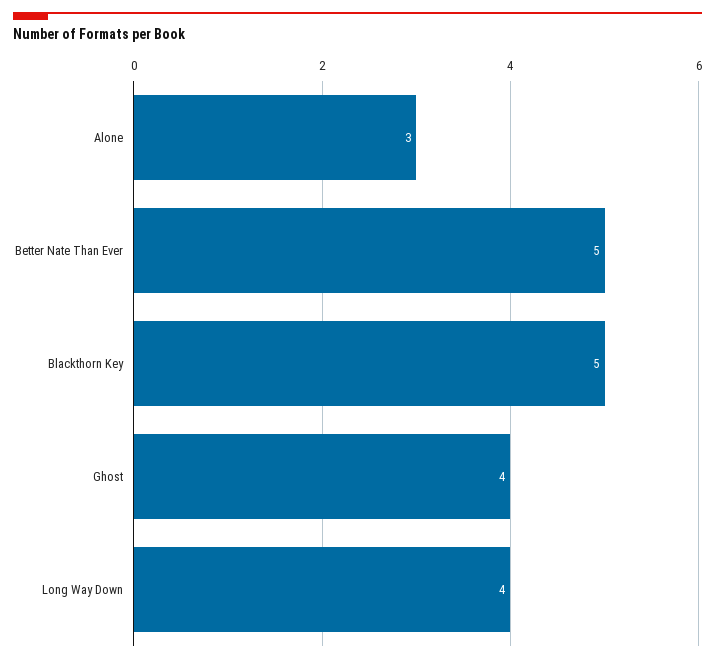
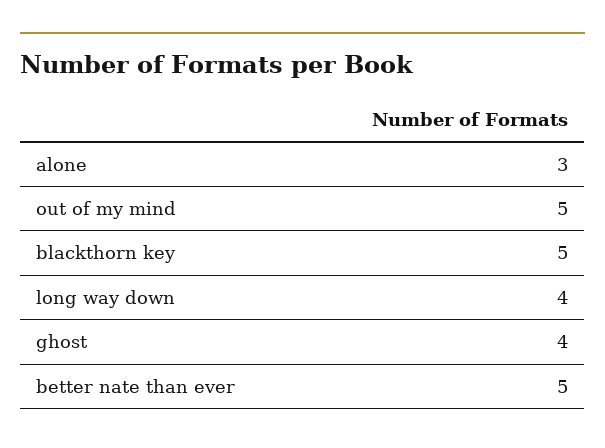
  {
    "Alone": 3,
    "Better Nate Than Ever": 5,
    "Blackthorn Key": 5,
    "Ghost": 4,
-   "Long Way Down": 4
+   "Long Way Down": 4,
+   "out of my mind": 5
  }

